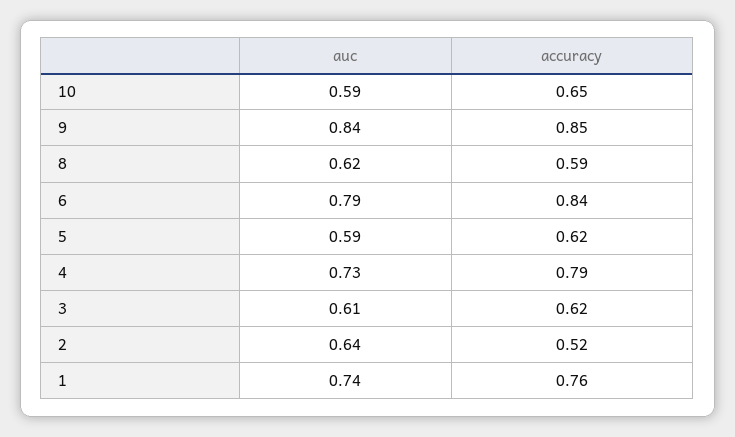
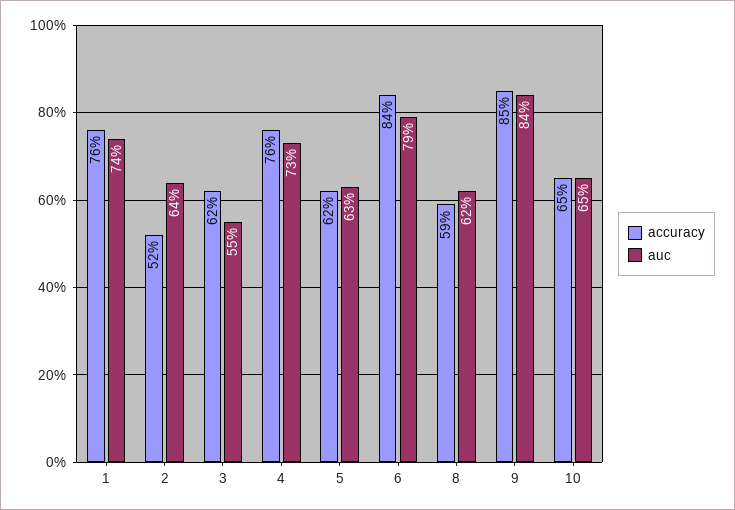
  {
    "auc": {
-     "10": 0.59,
+     "10": 0.65,
      "9": 0.84,
      "8": 0.62,
      "6": 0.79,
-     "5": 0.59,
+     "5": 0.63,
      "4": 0.73,
-     "3": 0.61,
+     "3": 0.55,
      "2": 0.64,
      "1": 0.74
    },
    "accuracy": {
      "10": 0.65,
      "9": 0.85,
      "8": 0.59,
      "6": 0.84,
      "5": 0.62,
-     "4": 0.79,
+     "4": 0.76,
      "3": 0.62,
      "2": 0.52,
      "1": 0.76
    }
  }

